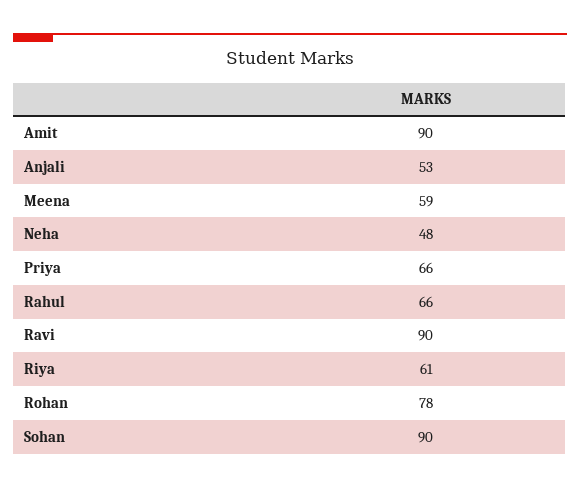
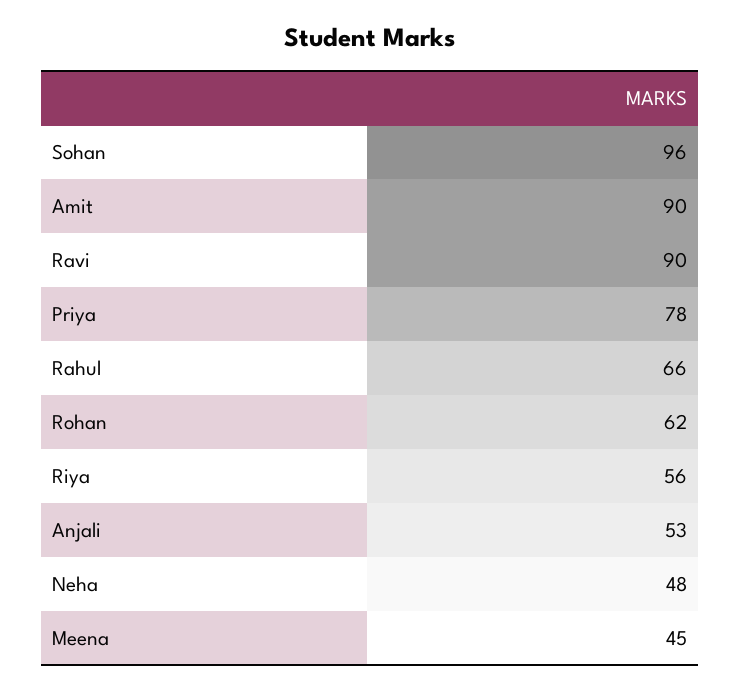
  {
    "Amit": 90,
    "Anjali": 53,
-   "Meena": 59,
+   "Meena": 45,
    "Neha": 48,
-   "Priya": 66,
+   "Priya": 78,
    "Rahul": 66,
    "Ravi": 90,
-   "Riya": 61,
+   "Riya": 56,
-   "Rohan": 78,
+   "Rohan": 62,
-   "Sohan": 90
+   "Sohan": 96
  }

